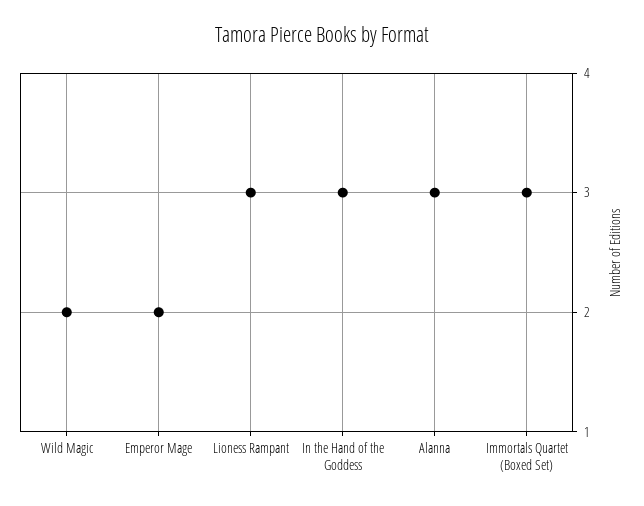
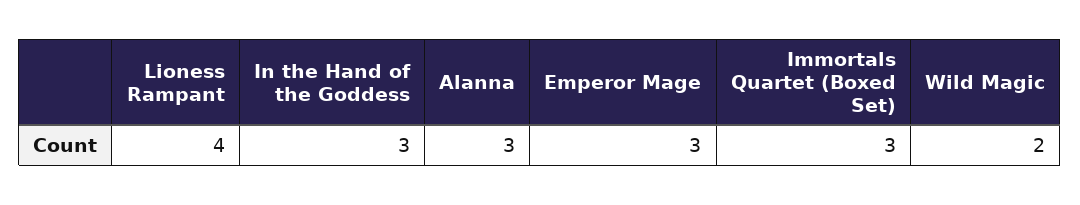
  {
    "Wild Magic": 2,
-   "Emperor Mage": 2,
+   "Emperor Mage": 3,
-   "Lioness Rampant": 3,
+   "Lioness Rampant": 4,
    "In the Hand of the Goddess": 3,
    "Alanna": 3,
    "Immortals Quartet (Boxed Set)": 3
  }

